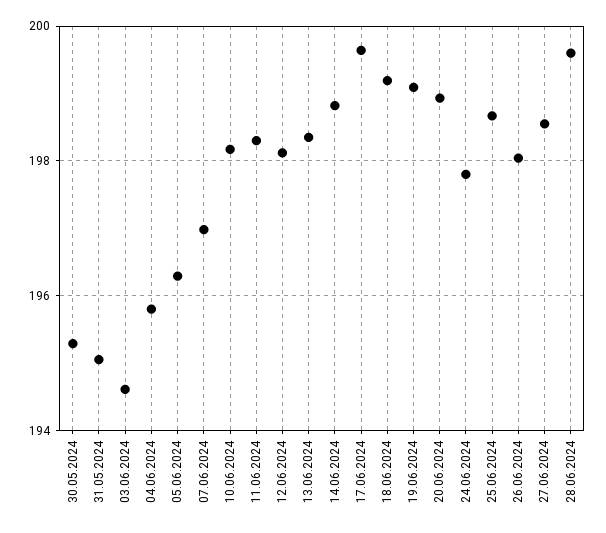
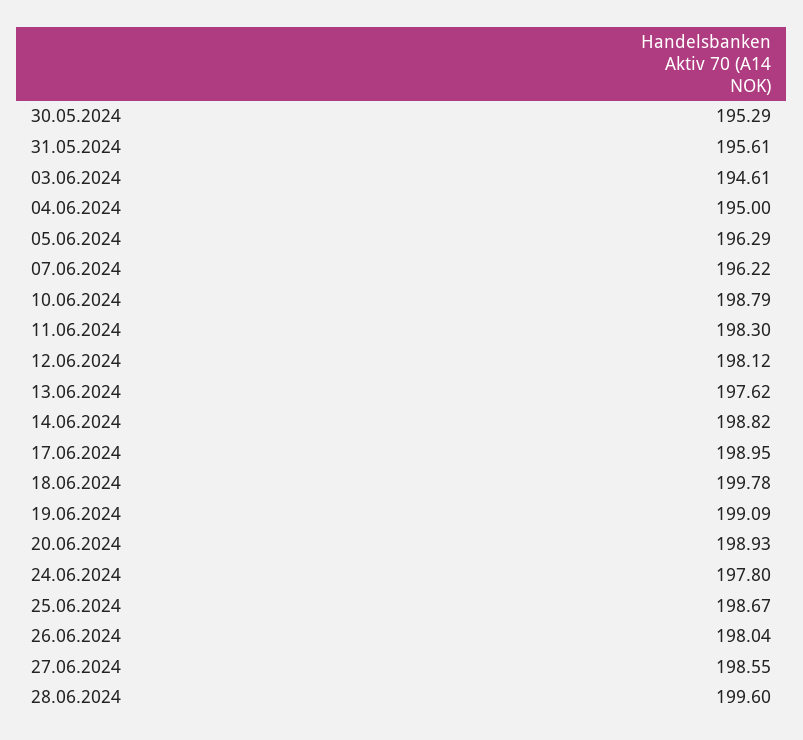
  {
    "30.05.2024": 195.29,
-   "31.05.2024": 195,
+   "31.05.2024": 195.61,
    "03.06.2024": 194.61,
-   "04.06.2024": 195.8,
+   "04.06.2024": 195,
    "05.06.2024": 196.29,
-   "07.06.2024": 197,
+   "07.06.2024": 196.22,
-   "10.06.2024": 198.2,
+   "10.06.2024": 198.79,
    "11.06.2024": 198.3,
    "12.06.2024": 198.12,
-   "13.06.2024": 198.4,
+   "13.06.2024": 197.62,
    "14.06.2024": 198.82,
-   "17.06.2024": 199.6,
+   "17.06.2024": 198.95,
-   "18.06.2024": 199.2,
+   "18.06.2024": 199.78,
    "19.06.2024": 199.09,
    "20.06.2024": 198.93,
    "24.06.2024": 197.8,
    "25.06.2024": 198.67,
    "26.06.2024": 198.04,
    "27.06.2024": 198.55,
    "28.06.2024": 199.6
  }

